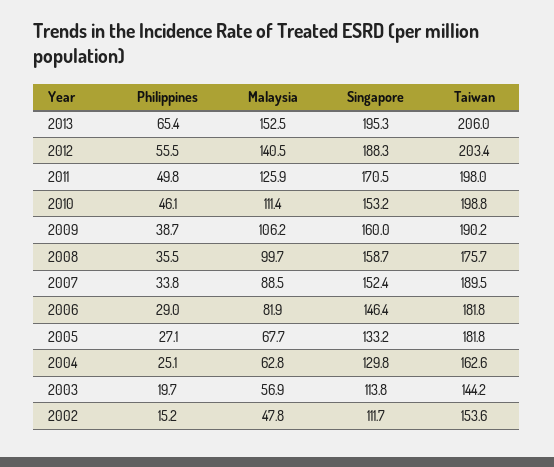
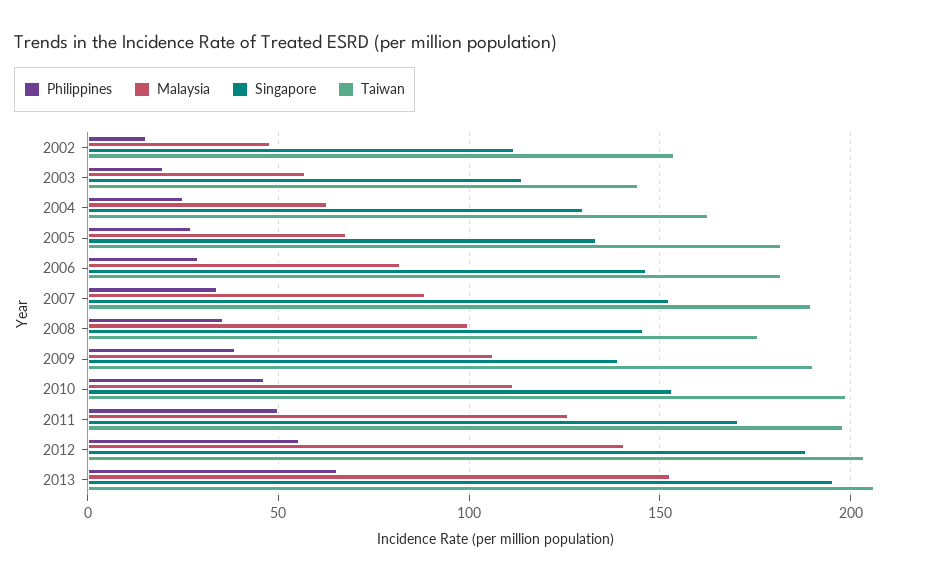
  {
    "Philippines": {
      "2013": 65.4,
      "2012": 55.5,
      "2011": 49.8,
      "2010": 46.1,
      "2009": 38.7,
      "2008": 35.5,
      "2007": 33.8,
      "2006": 29,
      "2005": 27.1,
      "2004": 25.1,
      "2003": 19.7,
      "2002": 15.2
    },
    "Malaysia": {
      "2013": 152.5,
      "2012": 140.5,
      "2011": 125.9,
      "2010": 111.4,
      "2009": 106.2,
      "2008": 99.7,
      "2007": 88.5,
      "2006": 81.9,
      "2005": 67.7,
      "2004": 62.8,
      "2003": 56.9,
      "2002": 47.8
    },
    "Singapore": {
      "2013": 195.3,
      "2012": 188.3,
      "2011": 170.5,
      "2010": 153.2,
-     "2009": 160,
+     "2009": 140,
-     "2008": 158.7,
+     "2008": 145,
      "2007": 152.4,
      "2006": 146.4,
      "2005": 133.2,
      "2004": 129.8,
      "2003": 113.8,
      "2002": 111.7
    },
    "Taiwan": {
      "2013": 206,
      "2012": 203.4,
      "2011": 198,
      "2010": 198.8,
      "2009": 190.2,
      "2008": 175.7,
      "2007": 189.5,
      "2006": 181.8,
      "2005": 181.8,
      "2004": 162.6,
      "2003": 144.2,
      "2002": 153.6
    }
  }

